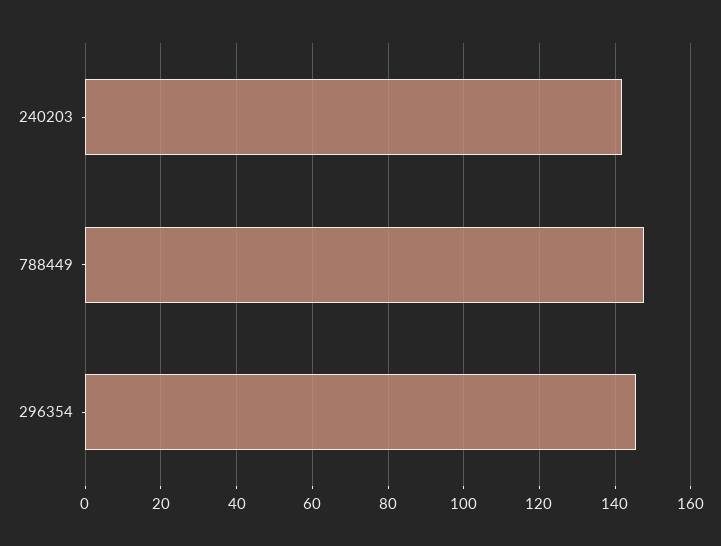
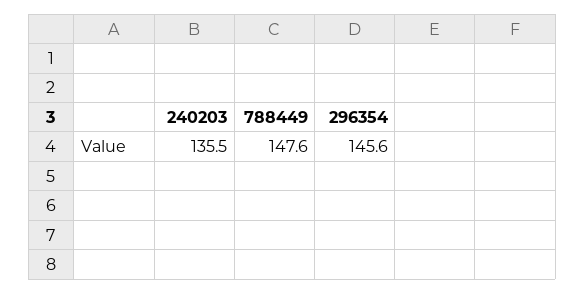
  {
-   "240203": 142,
+   "240203": 135.5,
    "788449": 147.6,
    "296354": 145.6
  }

